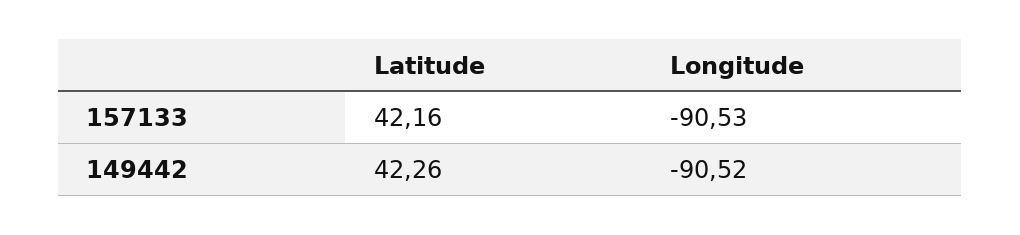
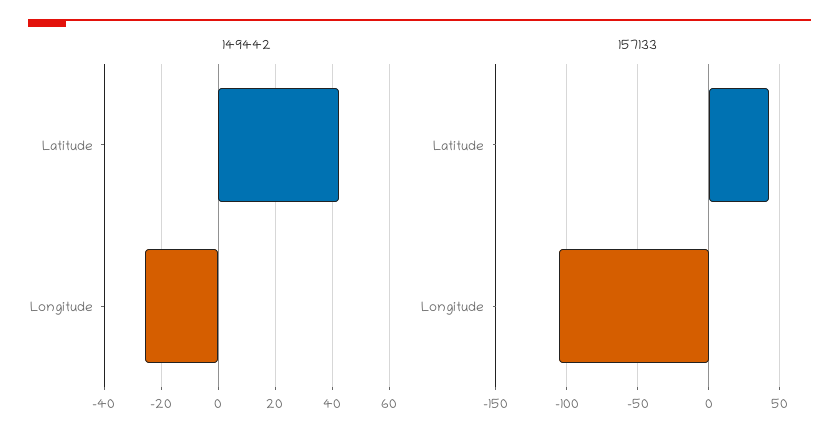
  {
    "157133": {
      "Latitude": 42.16,
-     "Longitude": -90.53
+     "Longitude": -105
    },
    "149442": {
      "Latitude": 42.26,
-     "Longitude": -90.52
+     "Longitude": -25
    }
  }

